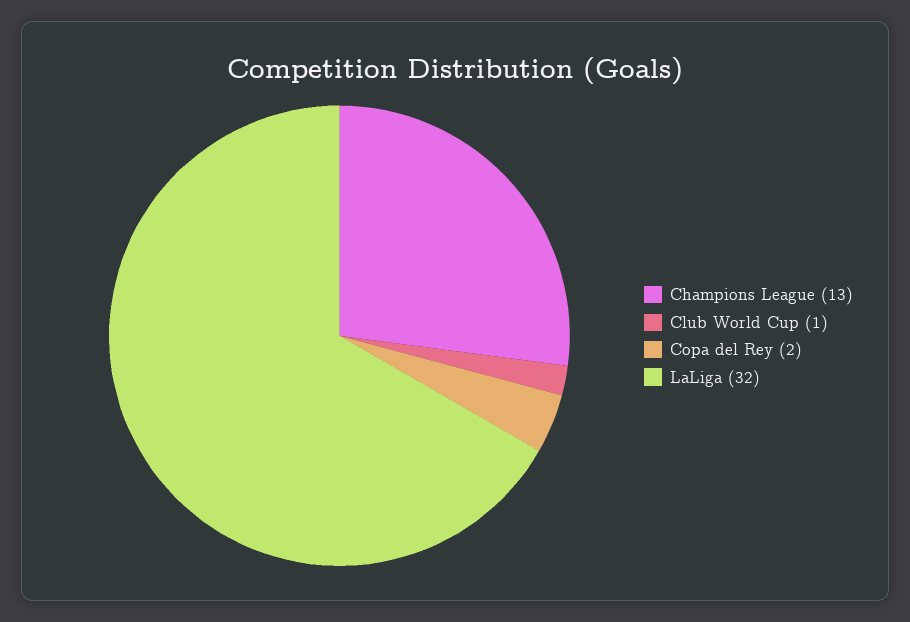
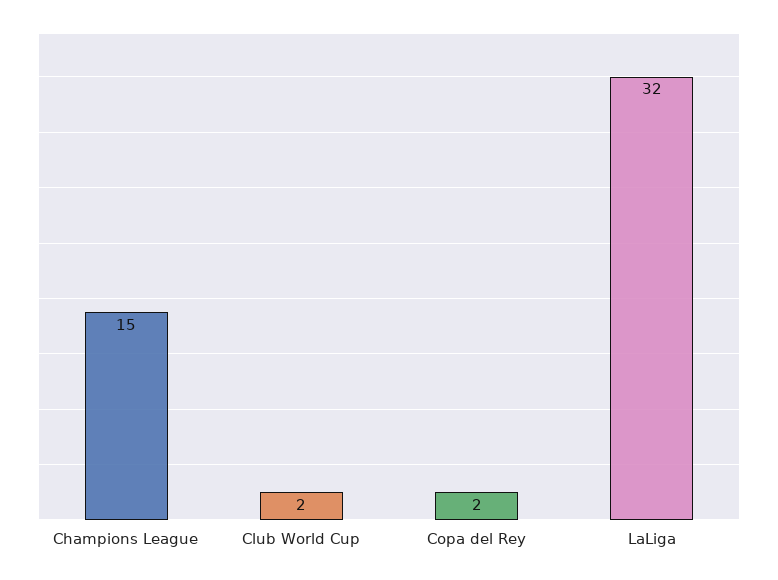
  {
-   "Champions League": 13,
+   "Champions League": 15,
-   "Club World Cup": 1,
+   "Club World Cup": 2,
    "Copa del Rey": 2,
    "LaLiga": 32
  }

